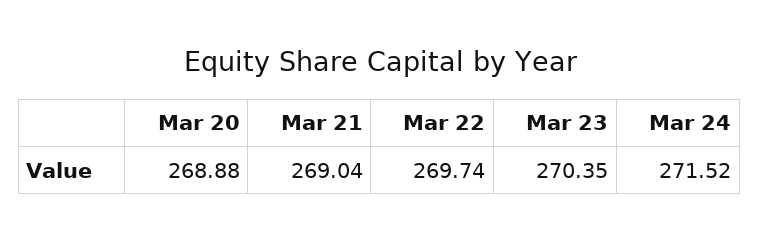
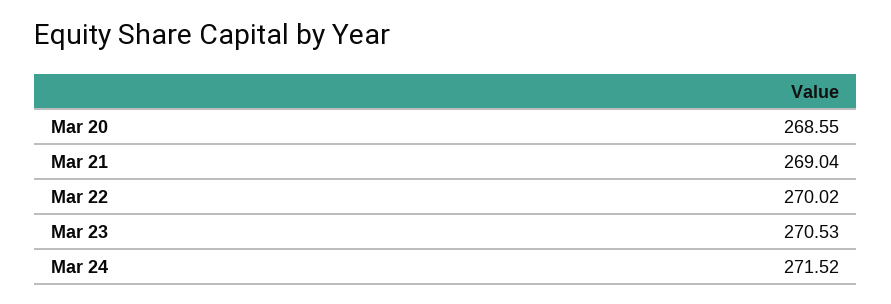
  {
-   "Mar 20": 268.88,
+   "Mar 20": 268.55,
    "Mar 21": 269.04,
-   "Mar 22": 269.74,
+   "Mar 22": 270.02,
-   "Mar 23": 270.35,
+   "Mar 23": 270.53,
    "Mar 24": 271.52
  }

